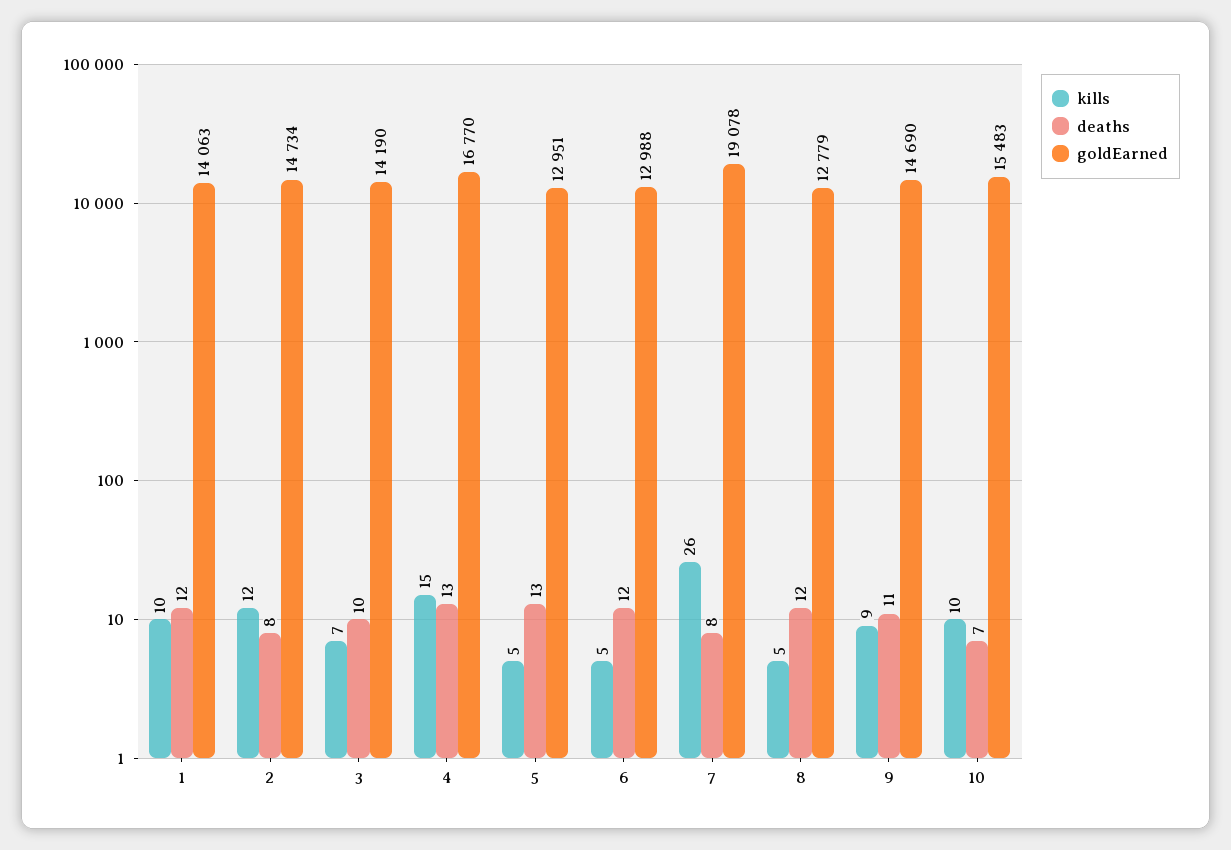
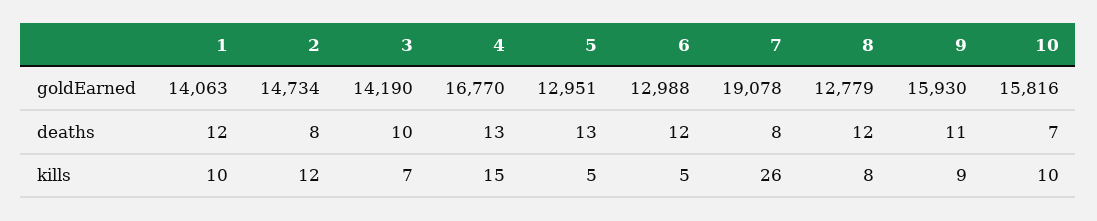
  {
    "kills": {
      "1": 10,
      "2": 12,
      "3": 7,
      "4": 15,
      "5": 5,
      "6": 5,
      "7": 26,
-     "8": 5,
+     "8": 8,
      "9": 9,
      "10": 10
    },
    "deaths": {
      "1": 12,
      "2": 8,
      "3": 10,
      "4": 13,
      "5": 13,
      "6": 12,
      "7": 8,
      "8": 12,
      "9": 11,
      "10": 7
    },
    "goldEarned": {
      "1": 14063,
      "2": 14734,
      "3": 14190,
      "4": 16770,
      "5": 12951,
      "6": 12988,
      "7": 19078,
      "8": 12779,
-     "9": 14690,
+     "9": 15930,
-     "10": 15483
+     "10": 15816
    }
  }

